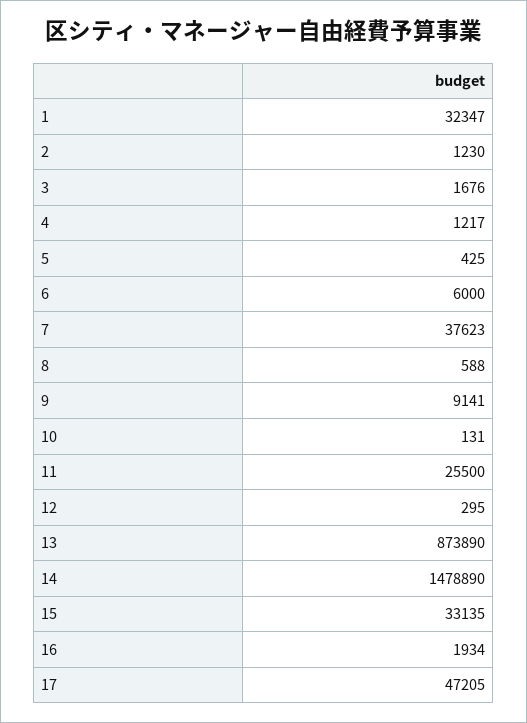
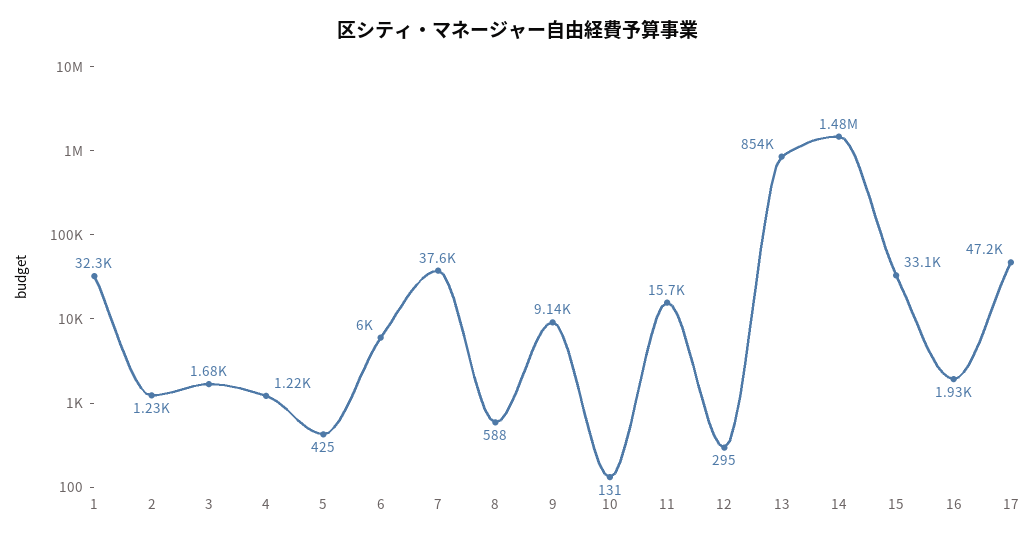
  {
    "1": 32347,
    "2": 1230,
    "3": 1676,
    "4": 1217,
    "5": 425,
    "6": 6000,
    "7": 37623,
    "8": 588,
    "9": 9141,
    "10": 131,
-   "11": 25500,
+   "11": 15700,
    "12": 295,
-   "13": 873890,
+   "13": 854000,
    "14": 1478890,
    "15": 33135,
    "16": 1934,
    "17": 47205
  }

